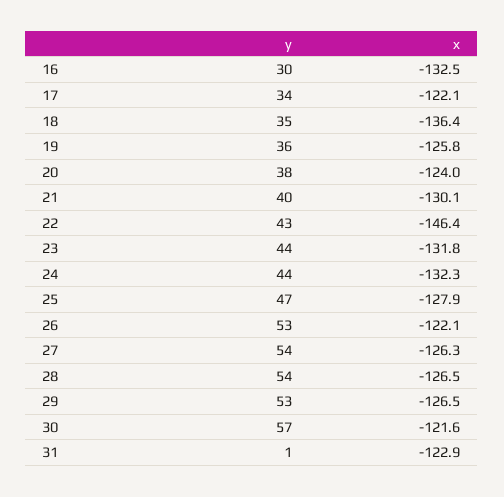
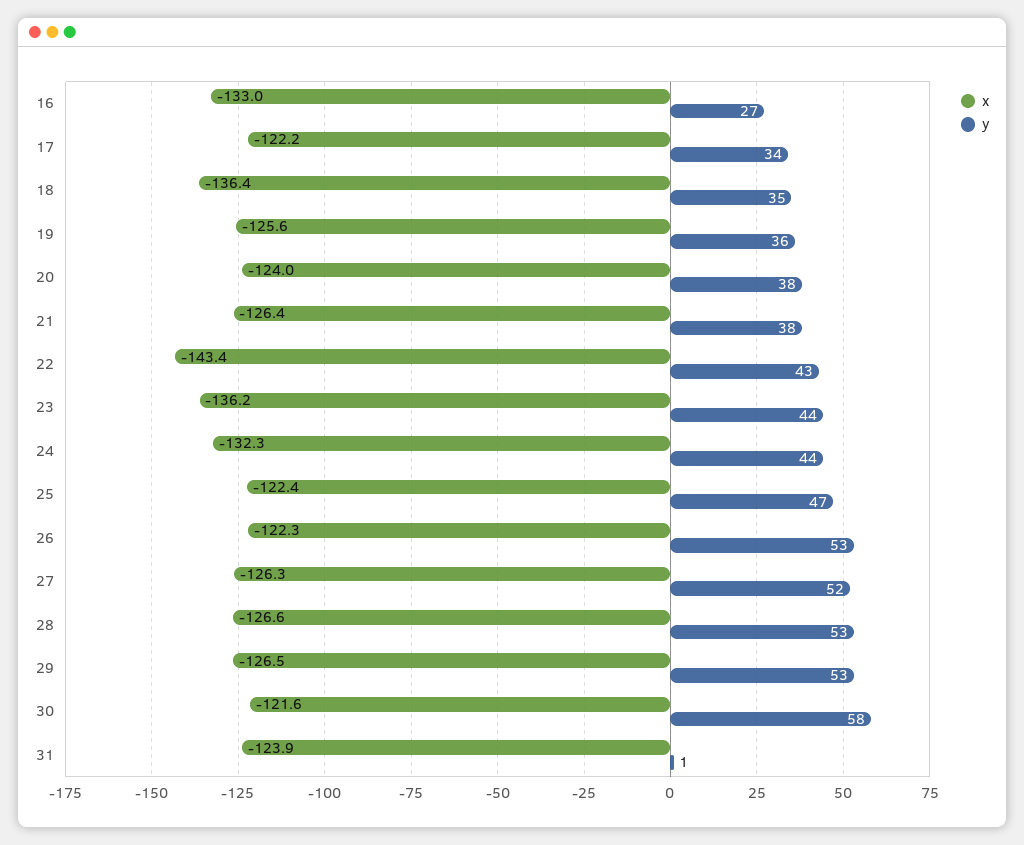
  {
    "y": {
-     "16": 30,
+     "16": 27,
      "17": 34,
      "18": 35,
      "19": 36,
      "20": 38,
-     "21": 40,
+     "21": 38,
      "22": 43,
      "23": 44,
      "24": 44,
      "25": 47,
      "26": 53,
-     "27": 54,
+     "27": 52,
-     "28": 54,
+     "28": 53,
      "29": 53,
-     "30": 57,
+     "30": 58,
      "31": 1
    },
    "x": {
-     "16": -132.5,
+     "16": -133,
-     "17": -122.1,
+     "17": -122.2,
      "18": -136.4,
-     "19": -125.8,
+     "19": -125.6,
      "20": -124,
-     "21": -130.1,
+     "21": -126.4,
-     "22": -146.4,
+     "22": -143.4,
-     "23": -131.8,
+     "23": -136.2,
      "24": -132.3,
-     "25": -127.9,
+     "25": -122.4,
-     "26": -122.1,
+     "26": -122.3,
      "27": -126.3,
-     "28": -126.5,
+     "28": -126.6,
      "29": -126.5,
      "30": -121.6,
-     "31": -122.9
+     "31": -123.9
    }
  }

